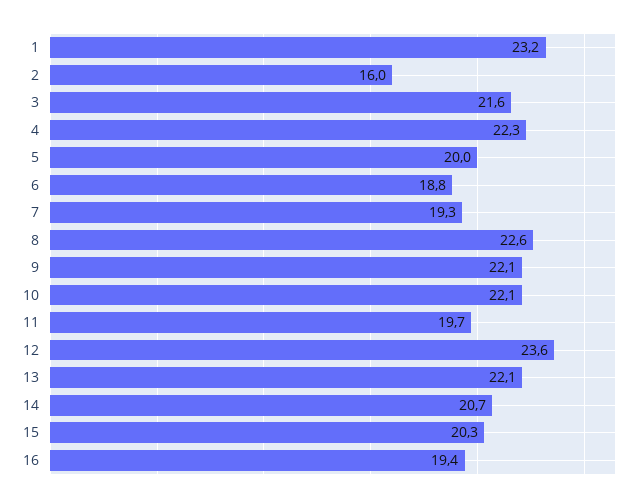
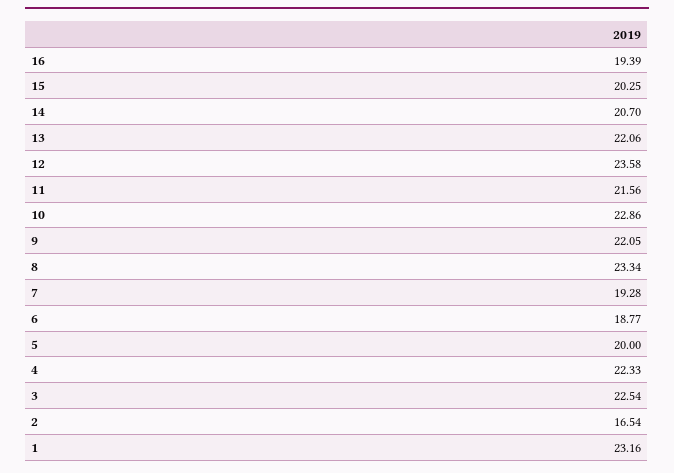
  {
    "1": 23.16,
-   "2": 16,
+   "2": 16.54,
-   "3": 21.6,
+   "3": 22.54,
    "4": 22.33,
    "5": 20,
    "6": 18.77,
    "7": 19.28,
-   "8": 22.6,
+   "8": 23.34,
    "9": 22.05,
-   "10": 22.1,
+   "10": 22.86,
-   "11": 19.7,
+   "11": 21.56,
    "12": 23.58,
    "13": 22.06,
    "14": 20.7,
    "15": 20.25,
    "16": 19.39
  }

